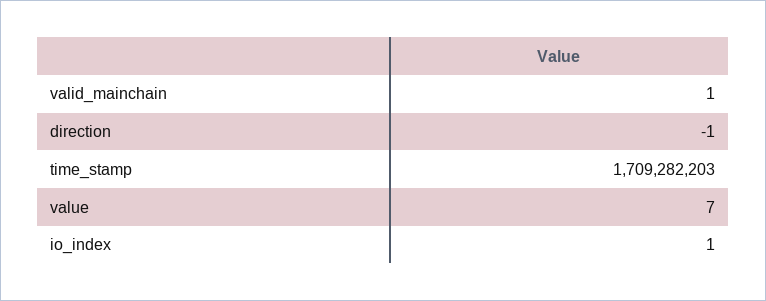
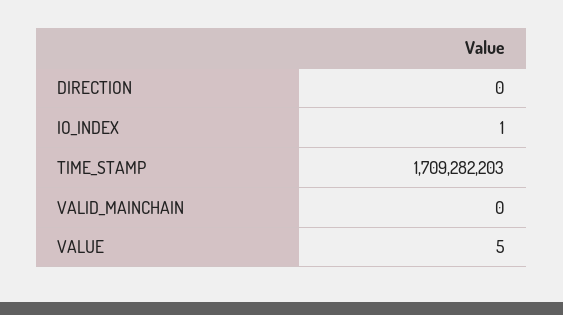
  {
-   "valid_mainchain": 1,
+   "valid_mainchain": 0,
-   "direction": -1,
+   "direction": 0,
    "time_stamp": 1709282203,
-   "value": 7,
+   "value": 5,
    "io_index": 1
  }

